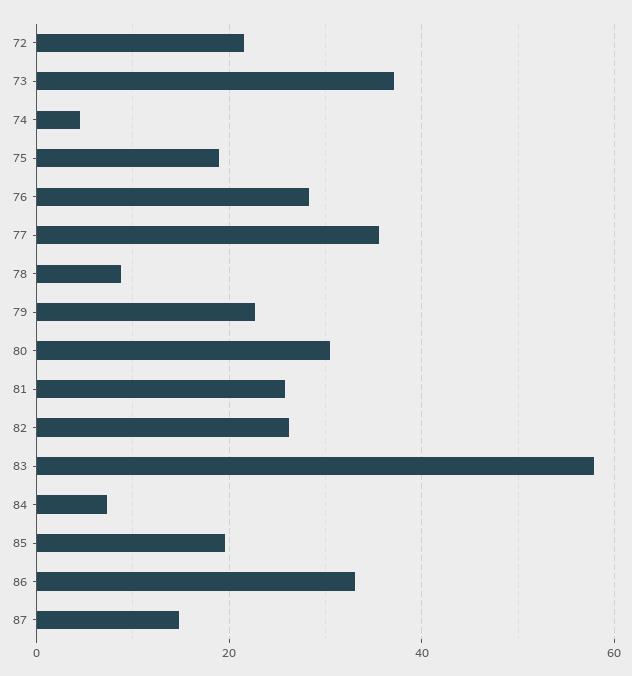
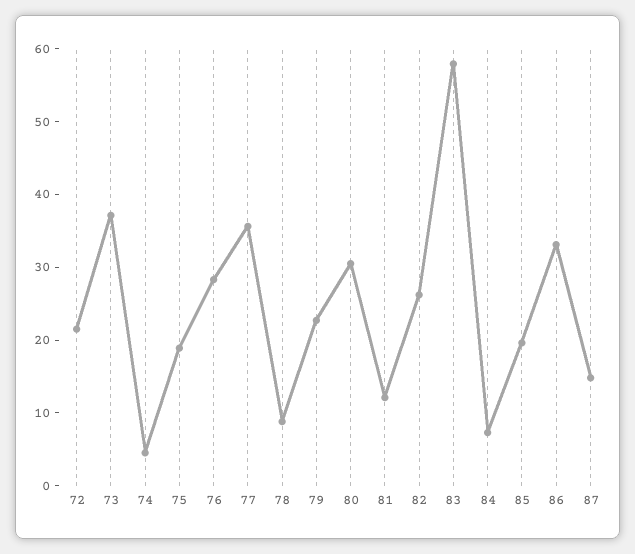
  {
    "72": 22,
    "73": 38,
    "74": 4,
    "75": 18,
    "76": 28,
    "77": 36,
    "78": 8,
    "79": 22,
    "80": 30,
-   "81": 26,
+   "81": 12,
    "82": 26,
    "83": 58,
    "84": 8,
    "85": 20,
    "86": 34,
    "87": 14
  }

